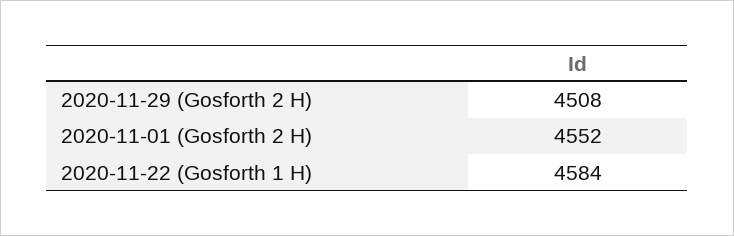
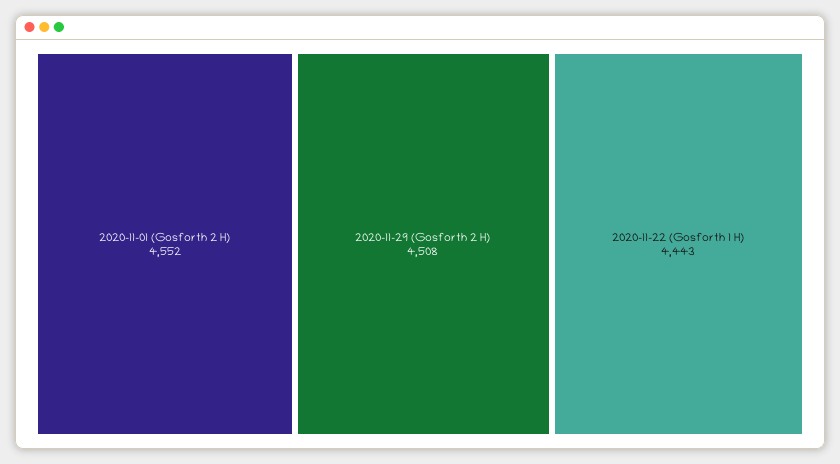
  {
    "2020-11-29 (Gosforth 2 H)": 4508,
    "2020-11-01 (Gosforth 2 H)": 4552,
-   "2020-11-22 (Gosforth 1 H)": 4584
+   "2020-11-22 (Gosforth 1 H)": 4443
  }

